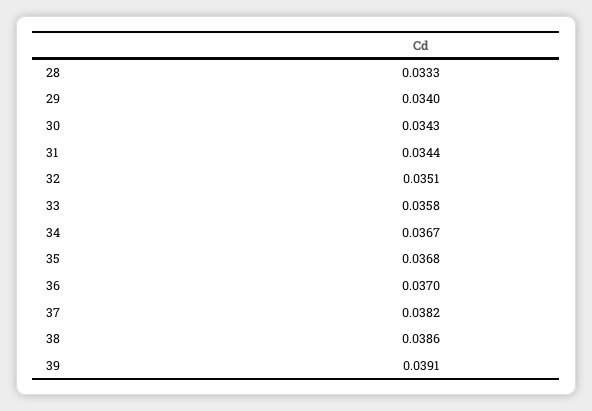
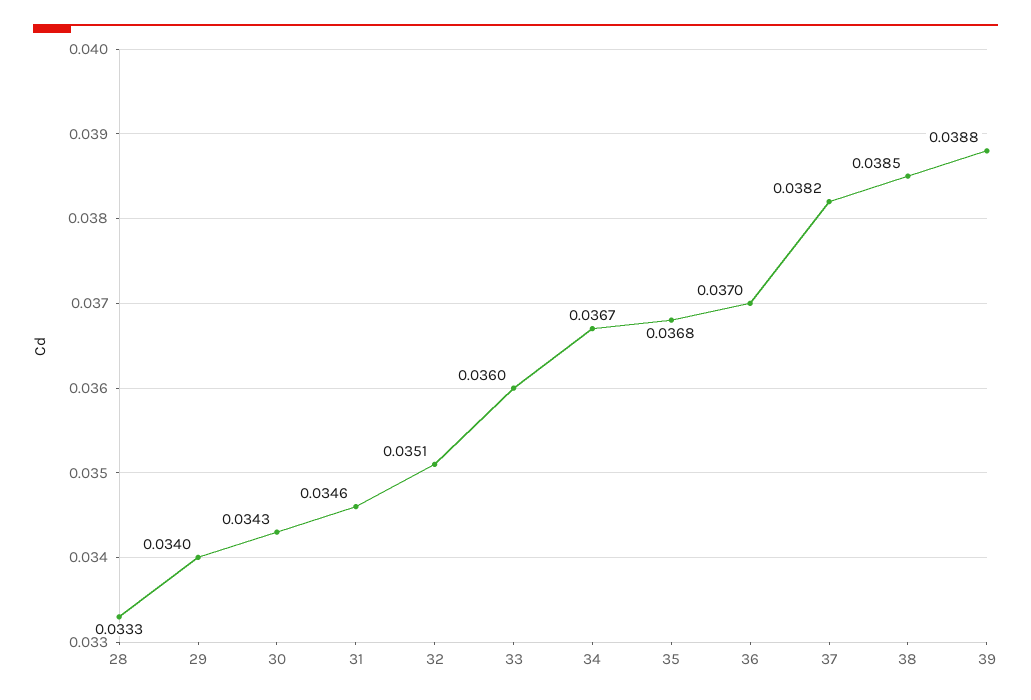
  {
    "28": 0.0333,
    "29": 0.034,
    "30": 0.0343,
-   "31": 0.0344,
+   "31": 0.0346,
    "32": 0.0351,
-   "33": 0.0358,
+   "33": 0.036,
    "34": 0.0367,
    "35": 0.0368,
    "36": 0.037,
    "37": 0.0382,
-   "38": 0.0386,
+   "38": 0.0385,
-   "39": 0.0391
+   "39": 0.0388
  }

